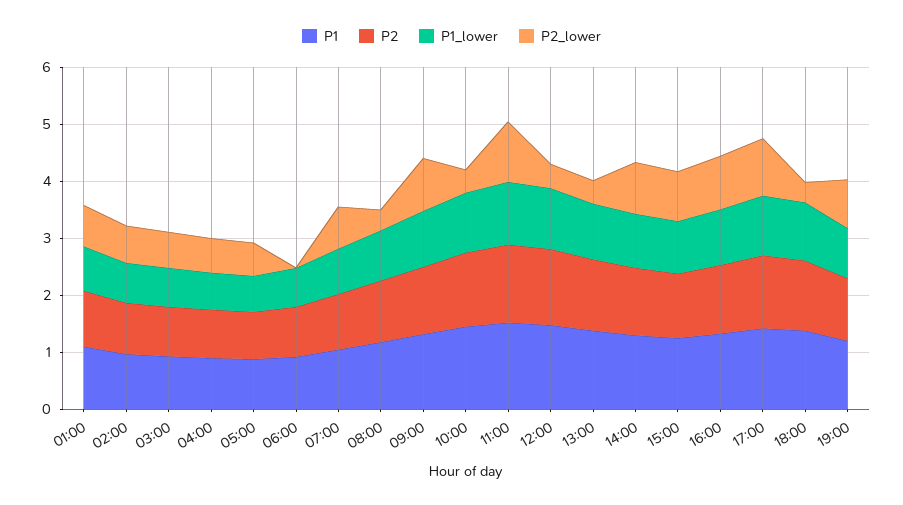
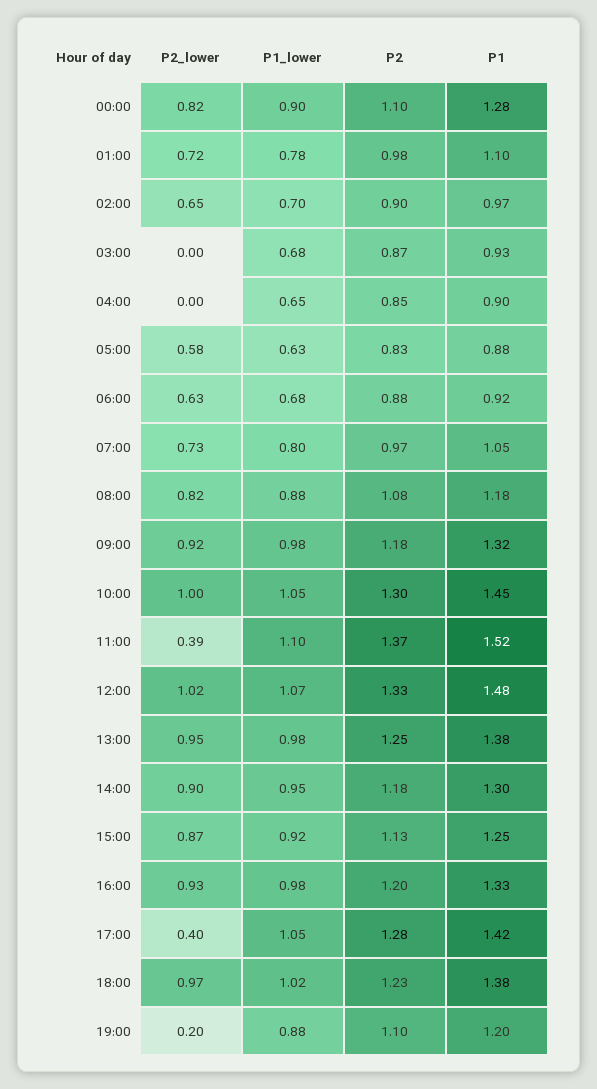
  {
    "P1": {
      "01:00": 1.1,
      "02:00": 0.97,
      "03:00": 0.93,
      "04:00": 0.9,
      "05:00": 0.88,
      "06:00": 0.92,
      "07:00": 1.05,
      "08:00": 1.18,
      "09:00": 1.32,
      "10:00": 1.45,
      "11:00": 1.52,
      "12:00": 1.48,
      "13:00": 1.38,
      "14:00": 1.3,
      "15:00": 1.25,
      "16:00": 1.33,
      "17:00": 1.42,
      "18:00": 1.38,
-     "19:00": 1.2
+     "19:00": 1.2,
+     "00:00": 1.28
    },
    "P2": {
      "01:00": 0.98,
      "02:00": 0.9,
      "03:00": 0.87,
      "04:00": 0.85,
      "05:00": 0.83,
      "06:00": 0.88,
      "07:00": 0.97,
      "08:00": 1.08,
      "09:00": 1.18,
      "10:00": 1.3,
      "11:00": 1.37,
      "12:00": 1.33,
      "13:00": 1.25,
      "14:00": 1.18,
      "15:00": 1.13,
      "16:00": 1.2,
      "17:00": 1.28,
      "18:00": 1.23,
-     "19:00": 1.1
+     "19:00": 1.1,
+     "00:00": 1.1
    },
    "P1_lower": {
      "01:00": 0.78,
      "02:00": 0.7,
      "03:00": 0.68,
      "04:00": 0.65,
      "05:00": 0.63,
      "06:00": 0.68,
      "07:00": 0.8,
      "08:00": 0.88,
      "09:00": 0.98,
      "10:00": 1.05,
      "11:00": 1.1,
      "12:00": 1.07,
      "13:00": 0.98,
      "14:00": 0.95,
      "15:00": 0.92,
      "16:00": 0.98,
      "17:00": 1.05,
      "18:00": 1.02,
-     "19:00": 0.88
+     "19:00": 0.88,
+     "00:00": 0.9
    },
    "P2_lower": {
      "01:00": 0.72,
      "02:00": 0.65,
-     "03:00": 0.6,
+     "03:00": 0,
-     "04:00": 0.6,
+     "04:00": 0,
      "05:00": 0.58,
-     "06:00": 0,
+     "06:00": 0.63,
      "07:00": 0.73,
-     "08:00": 0.4,
+     "08:00": 0.82,
      "09:00": 0.92,
-     "10:00": 0.4,
+     "10:00": 1,
-     "11:00": 1,
+     "11:00": 0.39,
-     "12:00": 0.4,
+     "12:00": 1.02,
-     "13:00": 0.4,
+     "13:00": 0.95,
      "14:00": 0.9,
      "15:00": 0.87,
      "16:00": 0.93,
-     "17:00": 1,
+     "17:00": 0.4,
-     "18:00": 0.4,
+     "18:00": 0.97,
-     "19:00": 0.8
+     "19:00": 0.2,
+     "00:00": 0.82
    }
  }

